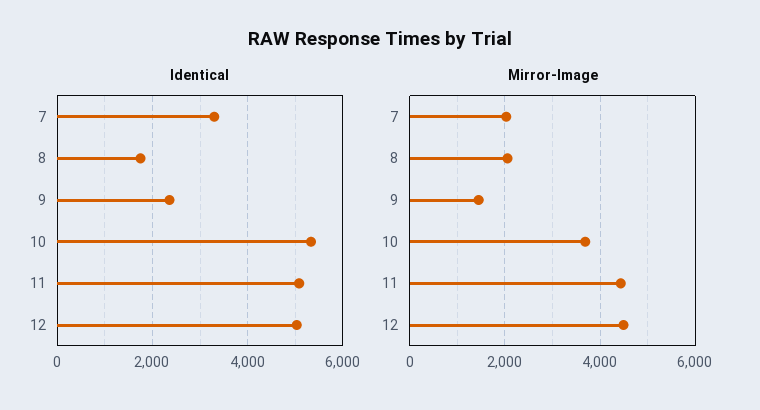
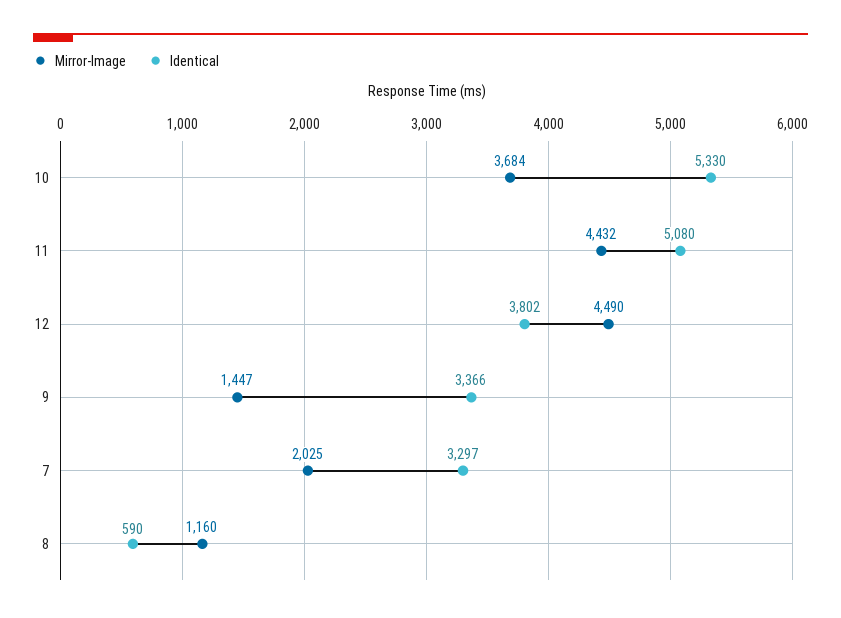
  {
    "Identical": {
      "7": 3297,
-     "8": 1800,
+     "8": 590,
-     "9": 2400,
+     "9": 3366,
      "10": 5330,
      "11": 5080,
-     "12": 5000
+     "12": 3802
    },
    "Mirror-Image": {
      "7": 2025,
-     "8": 2000,
+     "8": 1160,
      "9": 1447,
      "10": 3684,
      "11": 4432,
      "12": 4490
    }
  }

